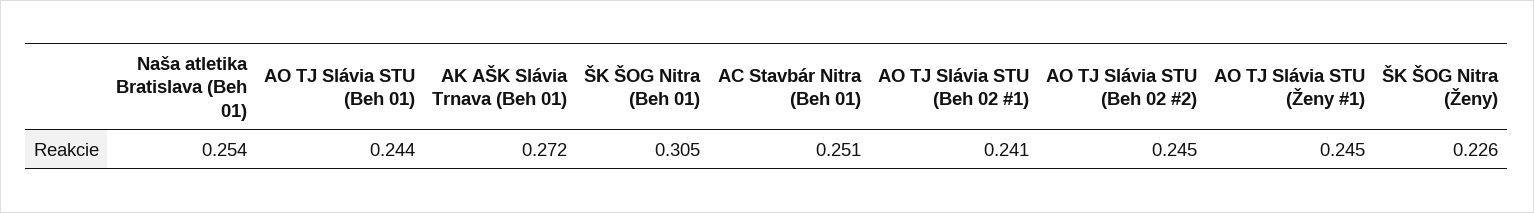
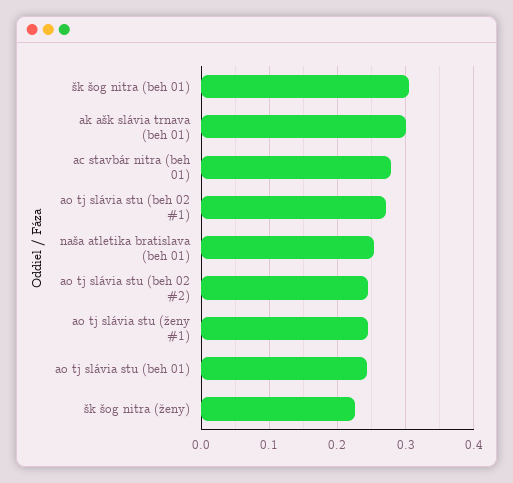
  {
    "Naša atletika Bratislava (Beh 01)": 0.254,
    "AO TJ Slávia STU (Beh 01)": 0.244,
-   "AK AŠK Slávia Trnava (Beh 01)": 0.272,
+   "AK AŠK Slávia Trnava (Beh 01)": 0.3,
    "ŠK ŠOG Nitra (Beh 01)": 0.305,
-   "AC Stavbár Nitra (Beh 01)": 0.251,
+   "AC Stavbár Nitra (Beh 01)": 0.28,
-   "AO TJ Slávia STU (Beh 02 #1)": 0.241,
+   "AO TJ Slávia STU (Beh 02 #1)": 0.27,
    "AO TJ Slávia STU (Beh 02 #2)": 0.245,
    "AO TJ Slávia STU (Ženy #1)": 0.245,
    "ŠK ŠOG Nitra (Ženy)": 0.226
  }

